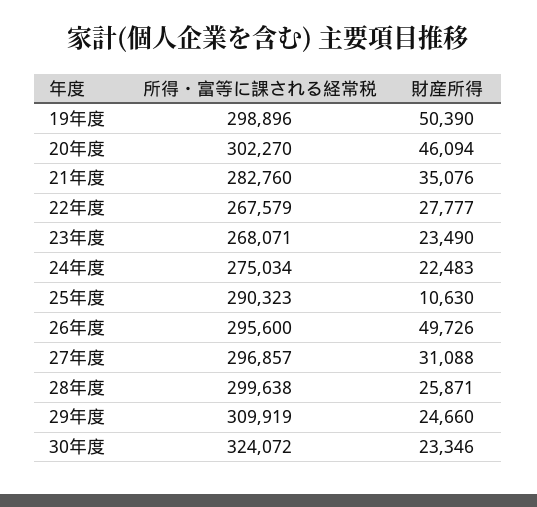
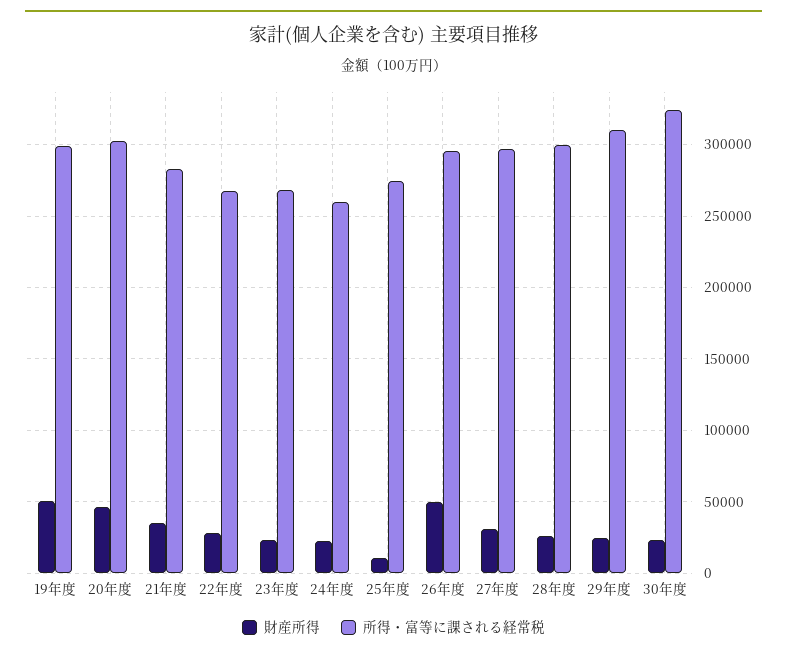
  {
    "所得・富等に課される経常税": {
      "19年度": 298896,
      "20年度": 302270,
      "21年度": 282760,
      "22年度": 267579,
      "23年度": 268071,
-     "24年度": 275034,
+     "24年度": 260000,
-     "25年度": 290323,
+     "25年度": 275000,
      "26年度": 295600,
      "27年度": 296857,
      "28年度": 299638,
      "29年度": 309919,
      "30年度": 324072
    },
    "財産所得": {
      "19年度": 50390,
      "20年度": 46094,
      "21年度": 35076,
      "22年度": 27777,
      "23年度": 23490,
      "24年度": 22483,
      "25年度": 10630,
      "26年度": 49726,
      "27年度": 31088,
      "28年度": 25871,
      "29年度": 24660,
      "30年度": 23346
    }
  }

